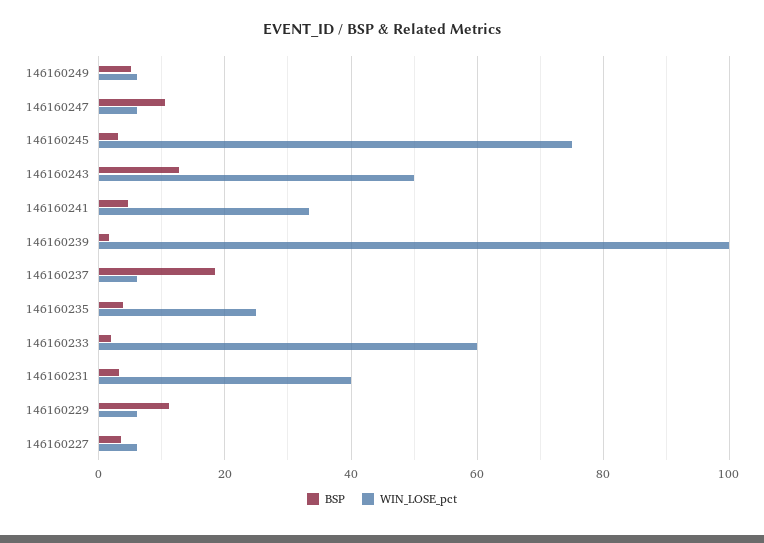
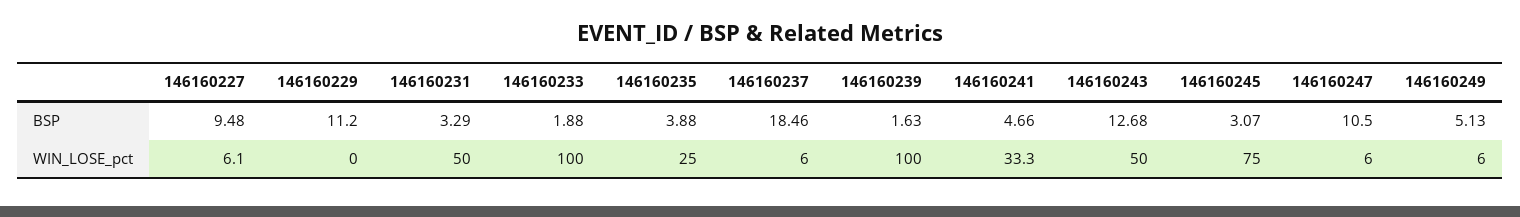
  {
    "BSP": {
      "146160249": 5.13,
      "146160247": 10.5,
      "146160245": 3.07,
      "146160243": 12.68,
      "146160241": 4.66,
      "146160239": 1.63,
      "146160237": 18.46,
      "146160235": 3.88,
      "146160233": 1.88,
      "146160231": 3.29,
      "146160229": 11.2,
-     "146160227": 4
+     "146160227": 9.48
    },
    "WIN_LOSE_pct": {
      "146160249": 6,
      "146160247": 6,
      "146160245": 75,
      "146160243": 50,
      "146160241": 33.3,
      "146160239": 100,
      "146160237": 6,
      "146160235": 25,
-     "146160233": 60,
+     "146160233": 100,
-     "146160231": 40,
+     "146160231": 50,
-     "146160229": 6,
+     "146160229": 0,
      "146160227": 6.1
    }
  }

